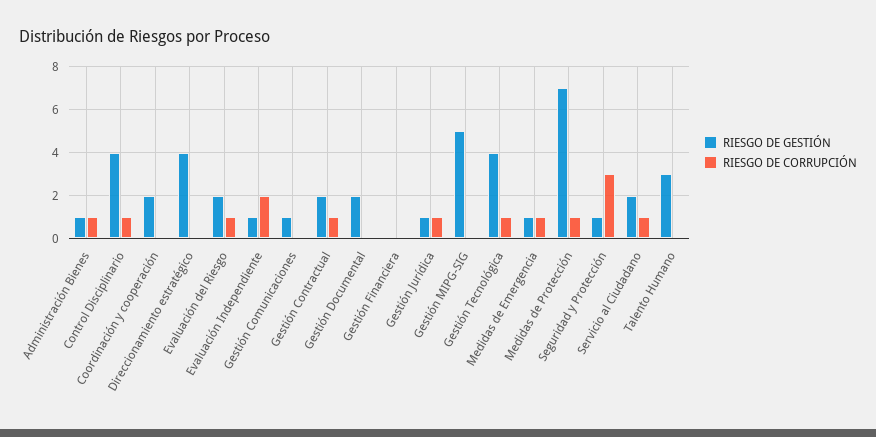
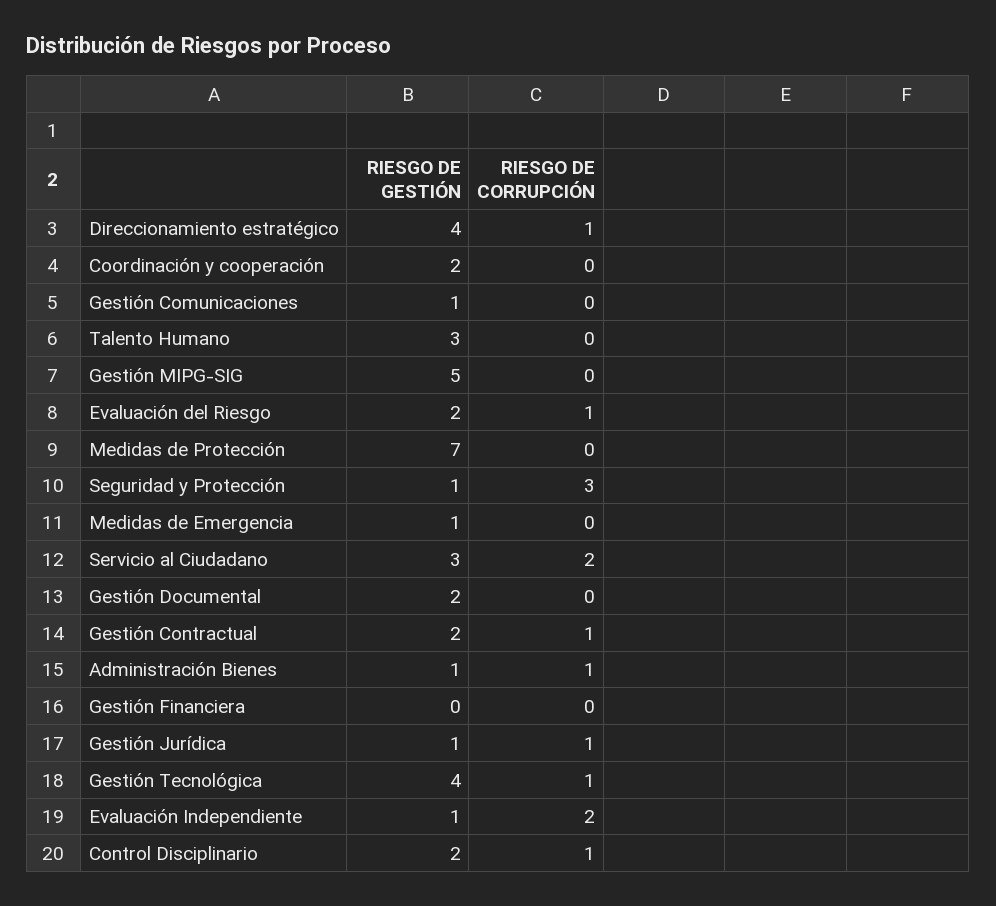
  {
    "RIESGO DE GESTIÓN": {
      "Administración Bienes": 1,
-     "Control Disciplinario": 4,
+     "Control Disciplinario": 2,
      "Coordinación y cooperación": 2,
      "Direccionamiento estratégico": 4,
      "Evaluación del Riesgo": 2,
      "Evaluación Independiente": 1,
      "Gestión Comunicaciones": 1,
      "Gestión Contractual": 2,
      "Gestión Documental": 2,
      "Gestión Financiera": 0,
      "Gestión Jurídica": 1,
      "Gestión MIPG-SIG": 5,
      "Gestión Tecnológica": 4,
      "Medidas de Emergencia": 1,
      "Medidas de Protección": 7,
      "Seguridad y Protección": 1,
-     "Servicio al Ciudadano": 2,
+     "Servicio al Ciudadano": 3,
      "Talento Humano": 3
    },
    "RIESGO DE CORRUPCIÓN": {
      "Administración Bienes": 1,
      "Control Disciplinario": 1,
      "Coordinación y cooperación": 0,
-     "Direccionamiento estratégico": 0,
+     "Direccionamiento estratégico": 1,
      "Evaluación del Riesgo": 1,
      "Evaluación Independiente": 2,
      "Gestión Comunicaciones": 0,
      "Gestión Contractual": 1,
      "Gestión Documental": 0,
      "Gestión Financiera": 0,
      "Gestión Jurídica": 1,
      "Gestión MIPG-SIG": 0,
      "Gestión Tecnológica": 1,
-     "Medidas de Emergencia": 1,
+     "Medidas de Emergencia": 0,
-     "Medidas de Protección": 1,
+     "Medidas de Protección": 0,
      "Seguridad y Protección": 3,
-     "Servicio al Ciudadano": 1,
+     "Servicio al Ciudadano": 2,
      "Talento Humano": 0
    }
  }

